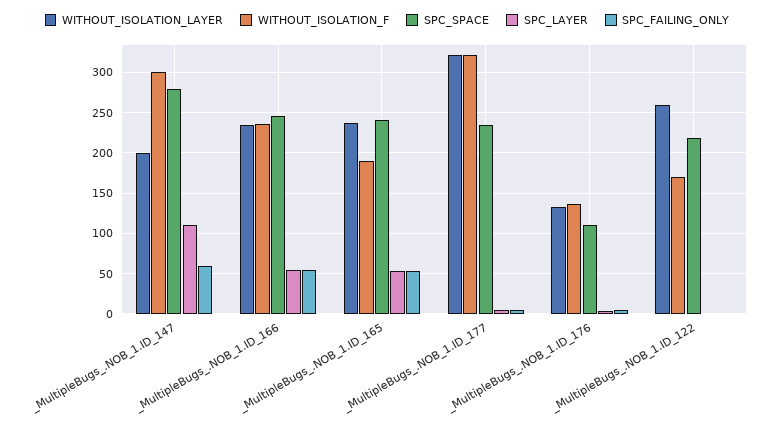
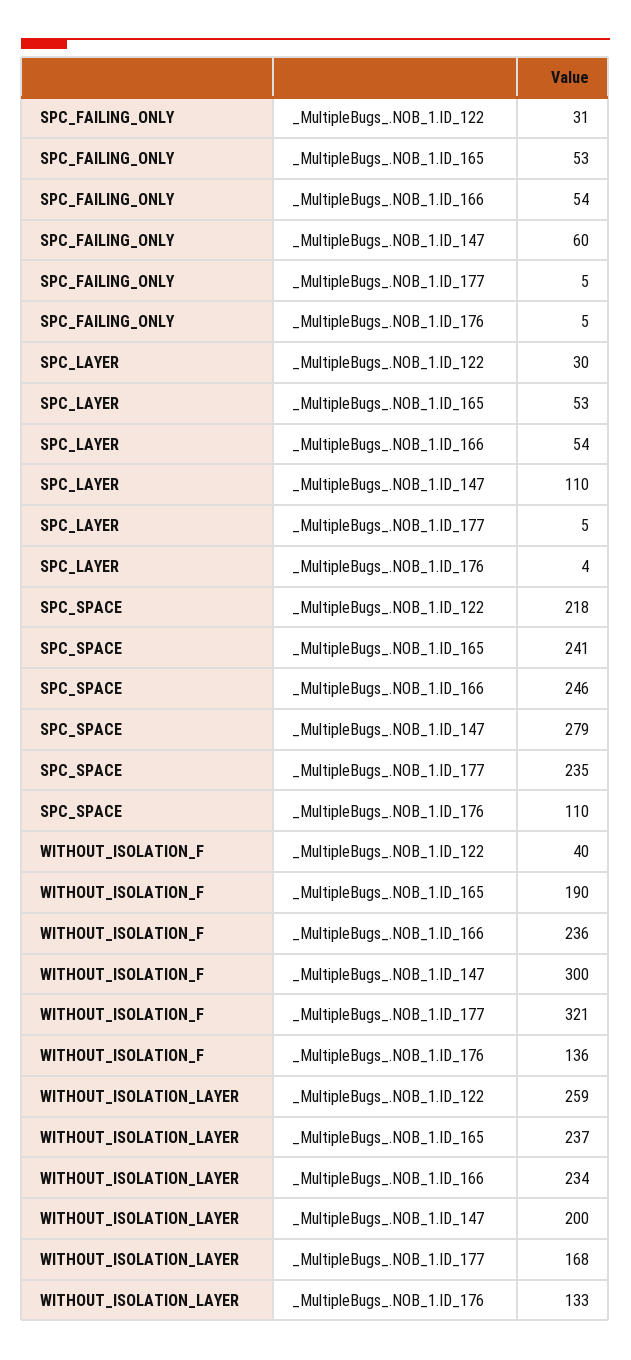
  {
    "WITHOUT_ISOLATION_LAYER": {
      "_MultipleBugs_.NOB_1.ID_147": 200,
      "_MultipleBugs_.NOB_1.ID_166": 234,
      "_MultipleBugs_.NOB_1.ID_165": 237,
-     "_MultipleBugs_.NOB_1.ID_177": 320,
+     "_MultipleBugs_.NOB_1.ID_177": 168,
      "_MultipleBugs_.NOB_1.ID_176": 133,
      "_MultipleBugs_.NOB_1.ID_122": 259
    },
    "WITHOUT_ISOLATION_F": {
      "_MultipleBugs_.NOB_1.ID_147": 300,
      "_MultipleBugs_.NOB_1.ID_166": 236,
      "_MultipleBugs_.NOB_1.ID_165": 190,
      "_MultipleBugs_.NOB_1.ID_177": 321,
      "_MultipleBugs_.NOB_1.ID_176": 136,
-     "_MultipleBugs_.NOB_1.ID_122": 170
+     "_MultipleBugs_.NOB_1.ID_122": 40
    },
    "SPC_SPACE": {
      "_MultipleBugs_.NOB_1.ID_147": 279,
      "_MultipleBugs_.NOB_1.ID_166": 246,
      "_MultipleBugs_.NOB_1.ID_165": 241,
      "_MultipleBugs_.NOB_1.ID_177": 235,
      "_MultipleBugs_.NOB_1.ID_176": 110,
      "_MultipleBugs_.NOB_1.ID_122": 218
    },
    "SPC_LAYER": {
      "_MultipleBugs_.NOB_1.ID_147": 110,
      "_MultipleBugs_.NOB_1.ID_166": 54,
      "_MultipleBugs_.NOB_1.ID_165": 53,
      "_MultipleBugs_.NOB_1.ID_177": 5,
      "_MultipleBugs_.NOB_1.ID_176": 4,
-     "_MultipleBugs_.NOB_1.ID_122": 0
+     "_MultipleBugs_.NOB_1.ID_122": 30
    },
    "SPC_FAILING_ONLY": {
      "_MultipleBugs_.NOB_1.ID_147": 60,
      "_MultipleBugs_.NOB_1.ID_166": 54,
      "_MultipleBugs_.NOB_1.ID_165": 53,
      "_MultipleBugs_.NOB_1.ID_177": 5,
      "_MultipleBugs_.NOB_1.ID_176": 5,
-     "_MultipleBugs_.NOB_1.ID_122": 0
+     "_MultipleBugs_.NOB_1.ID_122": 31
    }
  }

